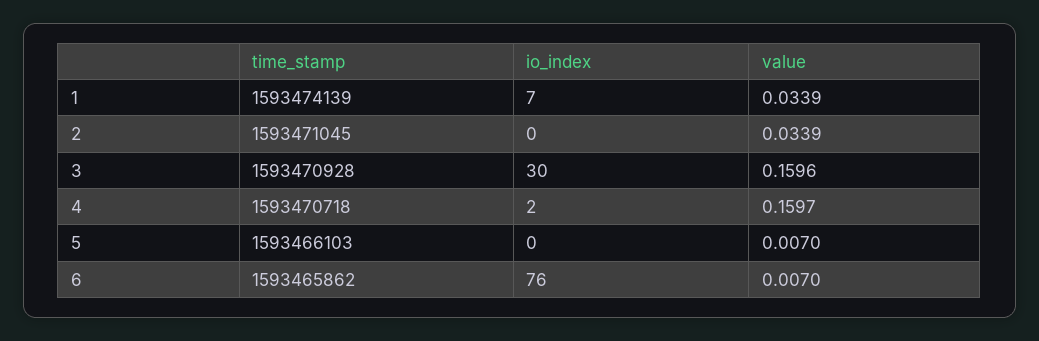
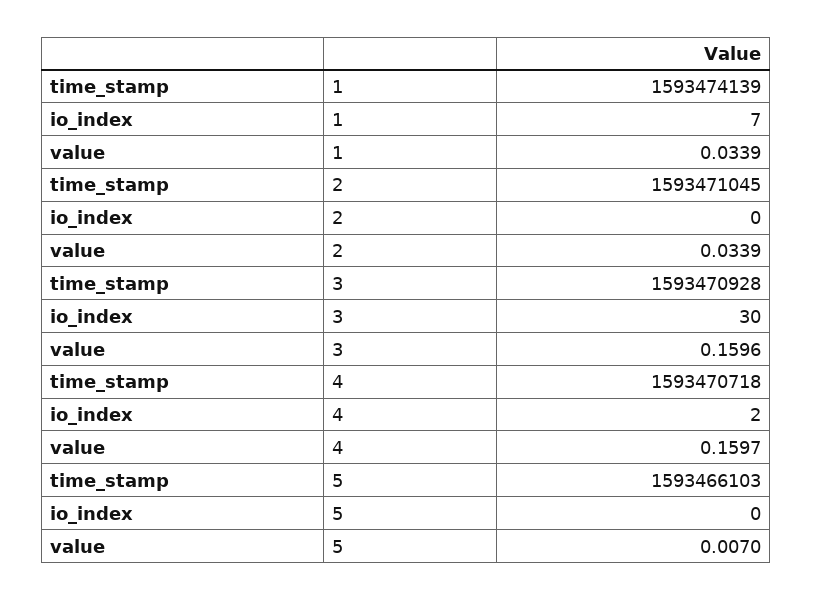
  {
    "time_stamp": {
      "1": 1593474139,
      "2": 1593471045,
      "3": 1593470928,
      "4": 1593470718,
-     "5": 1593466103,
+     "5": 1593466103
-     "6": 1593465862
    },
    "io_index": {
      "1": 7,
      "2": 0,
      "3": 30,
      "4": 2,
-     "5": 0,
+     "5": 0
-     "6": 76
    },
    "value": {
      "1": 0.0339,
      "2": 0.0339,
      "3": 0.1596,
      "4": 0.1597,
-     "5": 0.007,
+     "5": 0.007
-     "6": 0.007
    }
  }

